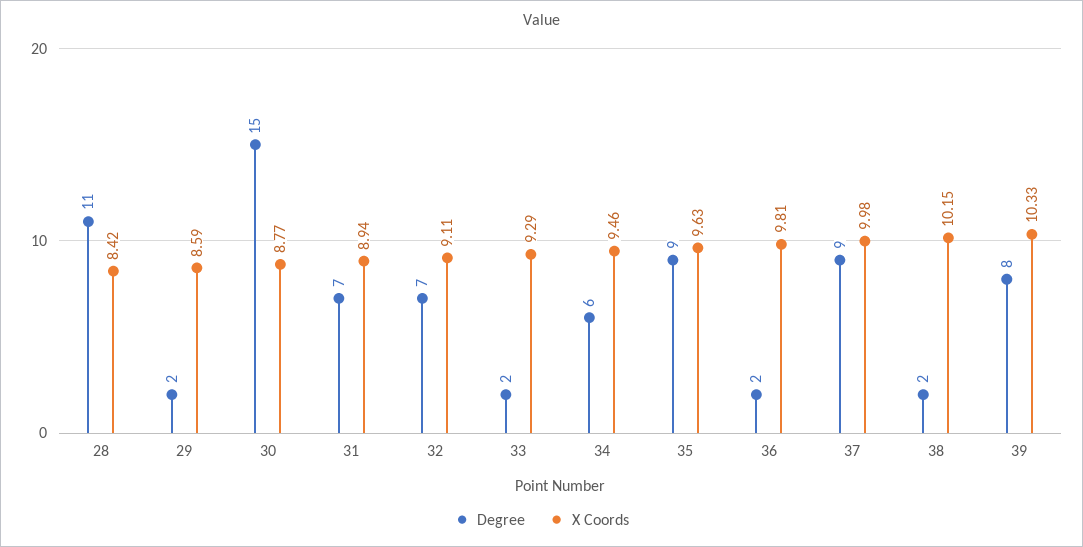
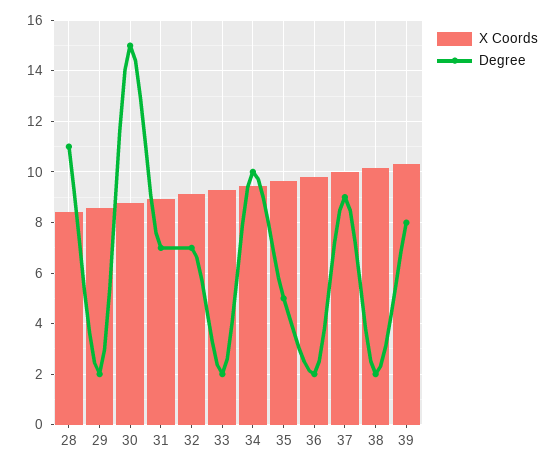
  {
    "Degree": {
      "28": 11,
      "29": 2,
      "30": 15,
      "31": 7,
      "32": 7,
      "33": 2,
-     "34": 6,
+     "34": 10,
-     "35": 9,
+     "35": 5,
      "36": 2,
      "37": 9,
      "38": 2,
      "39": 8
    },
    "X Coords": {
      "28": 8.42,
      "29": 8.59,
      "30": 8.77,
      "31": 8.94,
      "32": 9.11,
      "33": 9.29,
      "34": 9.46,
      "35": 9.63,
      "36": 9.81,
      "37": 9.98,
      "38": 10.15,
      "39": 10.33
    }
  }

